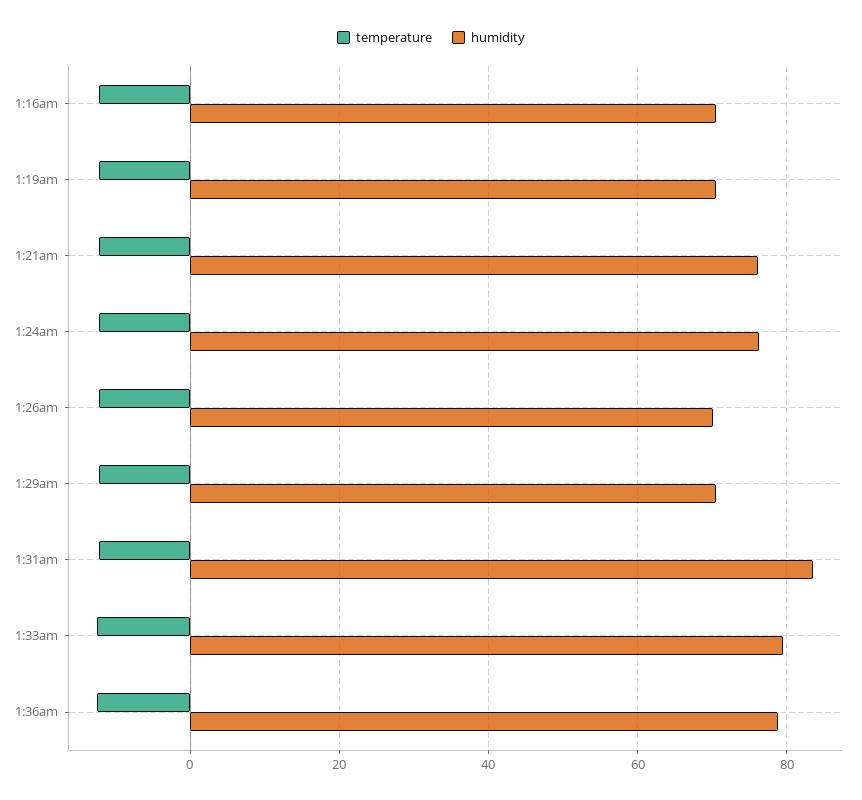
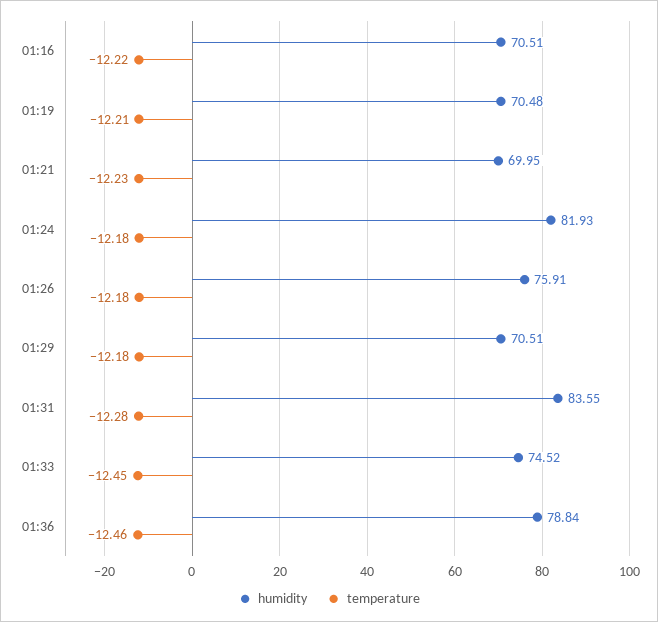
  {
    "temperature": {
      "1:16am": -12.22,
      "1:19am": -12.21,
      "1:21am": -12.23,
      "1:24am": -12.18,
      "1:26am": -12.18,
      "1:29am": -12.18,
      "1:31am": -12.28,
      "1:33am": -12.45,
      "1:36am": -12.46
    },
    "humidity": {
      "1:16am": 70.51,
      "1:19am": 70.48,
-     "1:21am": 76,
+     "1:21am": 69.95,
-     "1:24am": 76,
+     "1:24am": 81.93,
-     "1:26am": 70,
+     "1:26am": 75.91,
      "1:29am": 70.51,
      "1:31am": 83.55,
-     "1:33am": 80,
+     "1:33am": 74.52,
      "1:36am": 78.84
    }
  }

